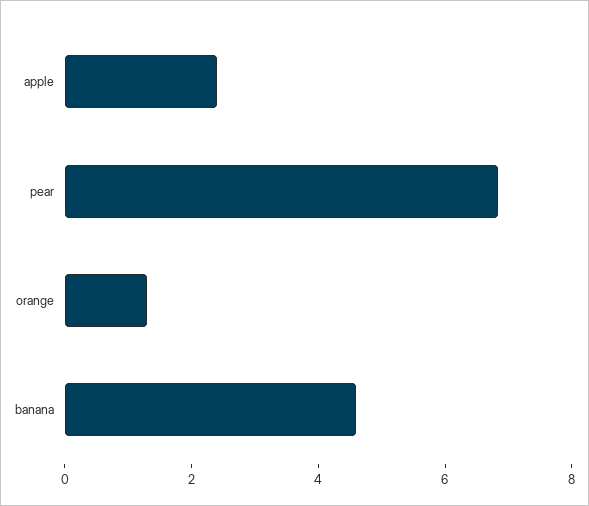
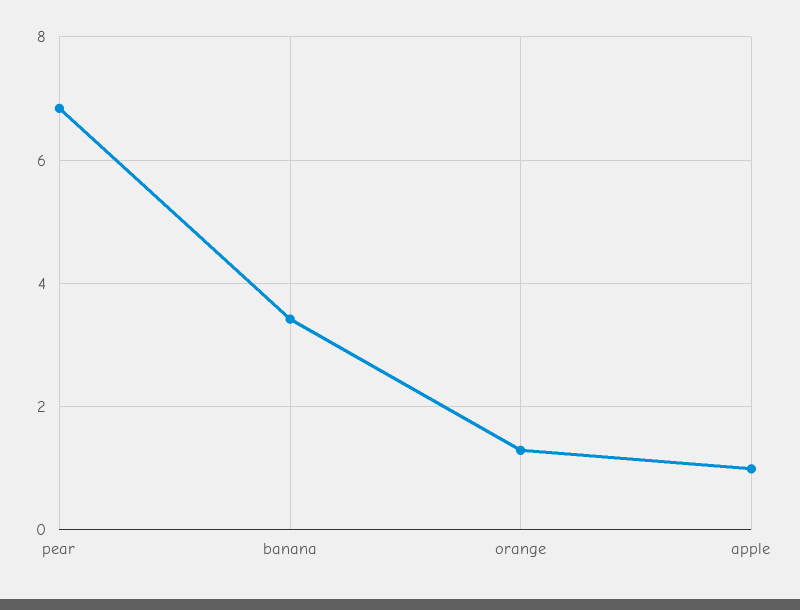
  {
-   "apple": 2.5,
+   "apple": 1,
    "pear": 6.8,
    "orange": 1.2,
-   "banana": 4.5
+   "banana": 3.4
  }

